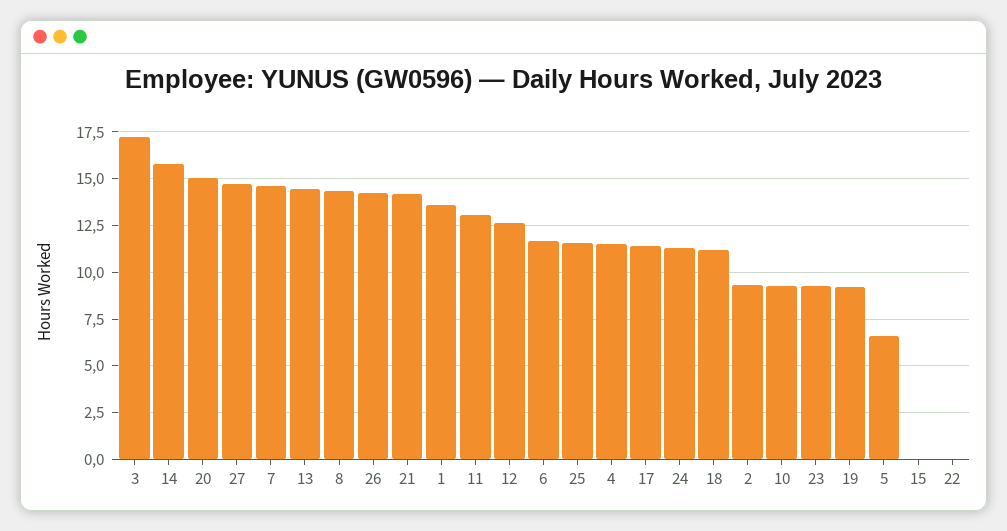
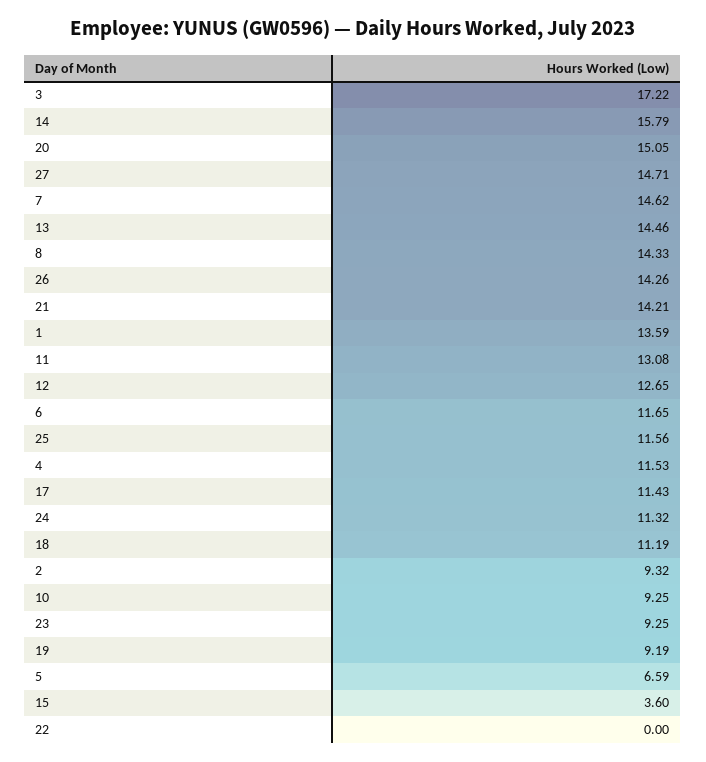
  {
    "3": 17.22,
    "14": 15.79,
    "20": 15.05,
    "27": 14.71,
    "7": 14.62,
    "13": 14.46,
    "8": 14.33,
    "26": 14.26,
    "21": 14.21,
    "1": 13.59,
    "11": 13.08,
    "12": 12.65,
    "6": 11.65,
    "25": 11.56,
    "4": 11.53,
    "17": 11.43,
    "24": 11.32,
    "18": 11.19,
    "2": 9.32,
    "10": 9.25,
    "23": 9.25,
    "19": 9.19,
    "5": 6.59,
-   "15": 0,
+   "15": 3.6,
    "22": 0
  }

